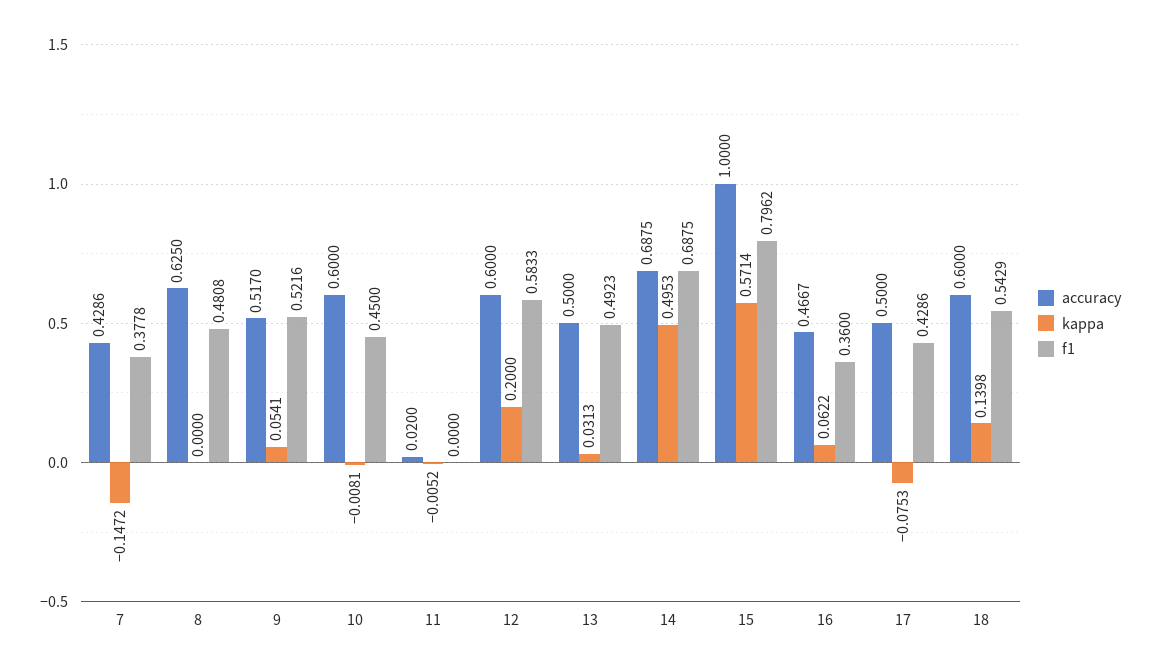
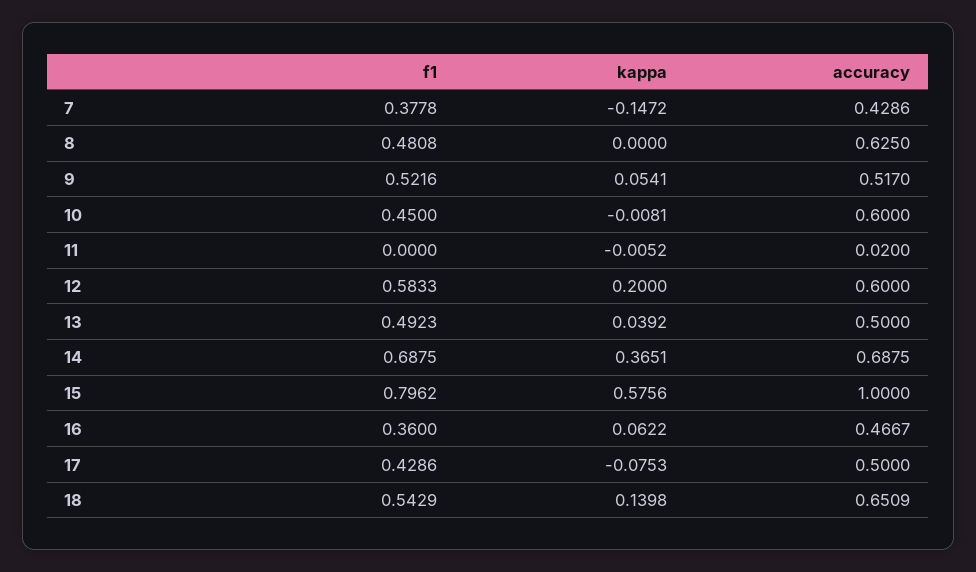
  {
    "accuracy": {
      "7": 0.4286,
      "8": 0.625,
      "9": 0.517,
      "10": 0.6,
      "11": 0.02,
      "12": 0.6,
      "13": 0.5,
      "14": 0.6875,
      "15": 1,
      "16": 0.4667,
      "17": 0.5,
-     "18": 0.6
+     "18": 0.6509
    },
    "kappa": {
      "7": -0.1472,
      "8": 0,
      "9": 0.0541,
      "10": -0.0081,
      "11": -0.0052,
      "12": 0.2,
-     "13": 0.0313,
+     "13": 0.0392,
-     "14": 0.4953,
+     "14": 0.3651,
-     "15": 0.5714,
+     "15": 0.5756,
      "16": 0.0622,
      "17": -0.0753,
      "18": 0.1398
    },
    "f1": {
      "7": 0.3778,
      "8": 0.4808,
      "9": 0.5216,
      "10": 0.45,
      "11": 0,
      "12": 0.5833,
      "13": 0.4923,
      "14": 0.6875,
      "15": 0.7962,
      "16": 0.36,
      "17": 0.4286,
      "18": 0.5429
    }
  }

